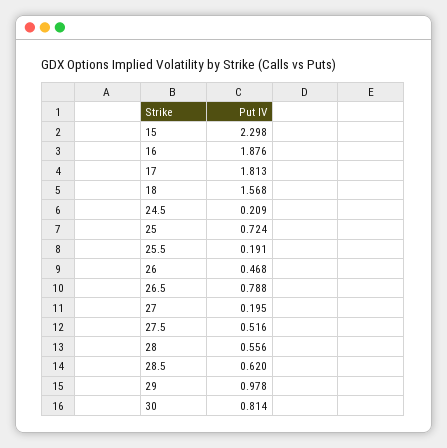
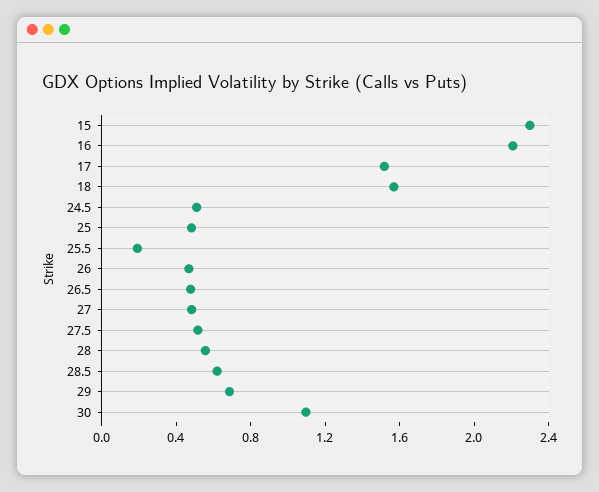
  {
    "15": 2.298,
-   "16": 1.876,
+   "16": 2.2,
-   "17": 1.813,
+   "17": 1.5,
    "18": 1.568,
-   "24.5": 0.209,
+   "24.5": 0.5,
-   "25": 0.724,
+   "25": 0.5,
    "25.5": 0.191,
    "26": 0.468,
-   "26.5": 0.788,
+   "26.5": 0.5,
-   "27": 0.195,
+   "27": 0.5,
    "27.5": 0.516,
    "28": 0.556,
    "28.5": 0.62,
-   "29": 0.978,
+   "29": 0.7,
-   "30": 0.814
+   "30": 1.1
  }

